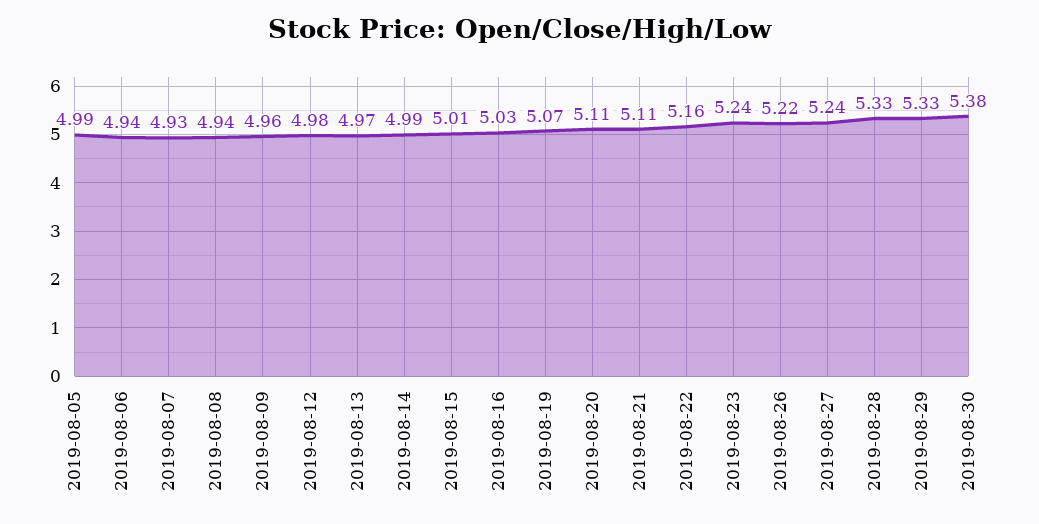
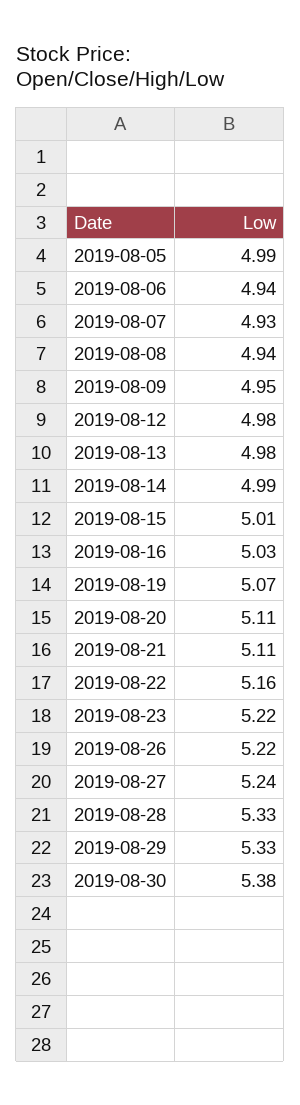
  {
    "2019-08-05": 4.99,
    "2019-08-06": 4.94,
    "2019-08-07": 4.93,
    "2019-08-08": 4.94,
-   "2019-08-09": 4.96,
+   "2019-08-09": 4.95,
    "2019-08-12": 4.98,
-   "2019-08-13": 4.97,
+   "2019-08-13": 4.98,
    "2019-08-14": 4.99,
    "2019-08-15": 5.01,
    "2019-08-16": 5.03,
    "2019-08-19": 5.07,
    "2019-08-20": 5.11,
    "2019-08-21": 5.11,
    "2019-08-22": 5.16,
-   "2019-08-23": 5.24,
+   "2019-08-23": 5.22,
    "2019-08-26": 5.22,
    "2019-08-27": 5.24,
    "2019-08-28": 5.33,
    "2019-08-29": 5.33,
    "2019-08-30": 5.38
  }

